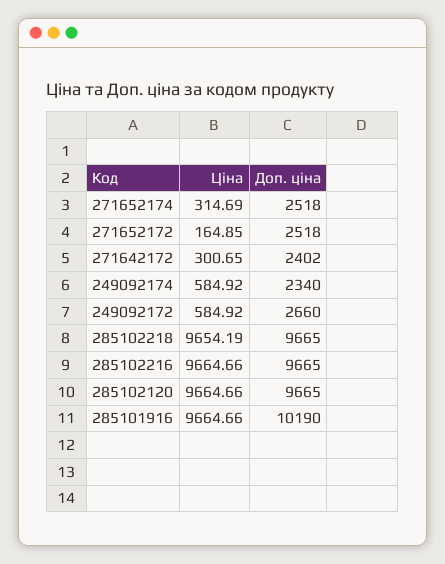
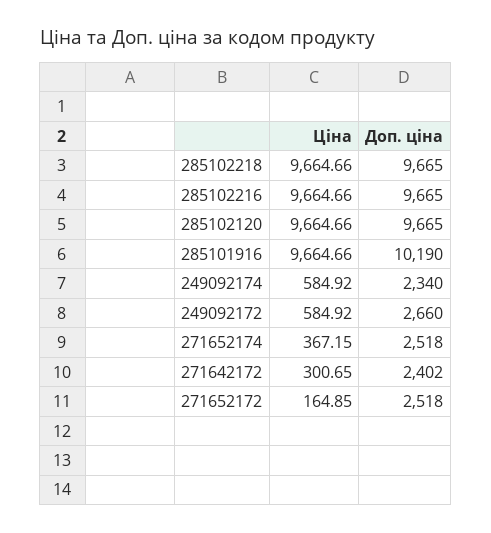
  {
    "Ціна": {
-     "271652174": 314.69,
+     "271652174": 367.15,
      "271652172": 164.85,
      "271642172": 300.65,
      "249092174": 584.92,
      "249092172": 584.92,
-     "285102218": 9654.19,
+     "285102218": 9664.66,
      "285102216": 9664.66,
      "285102120": 9664.66,
      "285101916": 9664.66
    },
    "Доп. ціна": {
      "271652174": 2518,
      "271652172": 2518,
      "271642172": 2402,
      "249092174": 2340,
      "249092172": 2660,
      "285102218": 9665,
      "285102216": 9665,
      "285102120": 9665,
      "285101916": 10190
    }
  }

